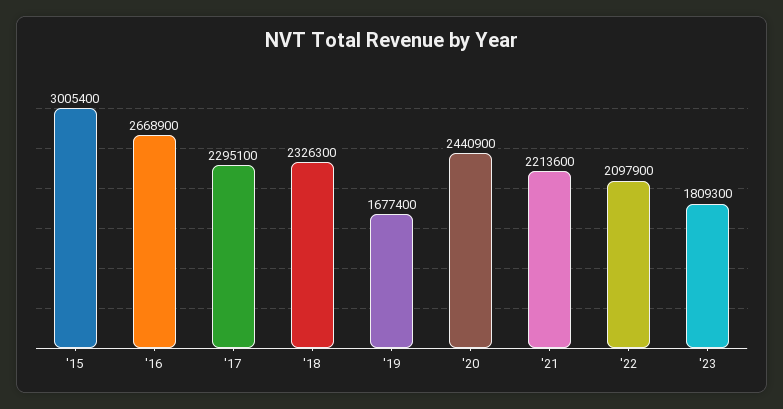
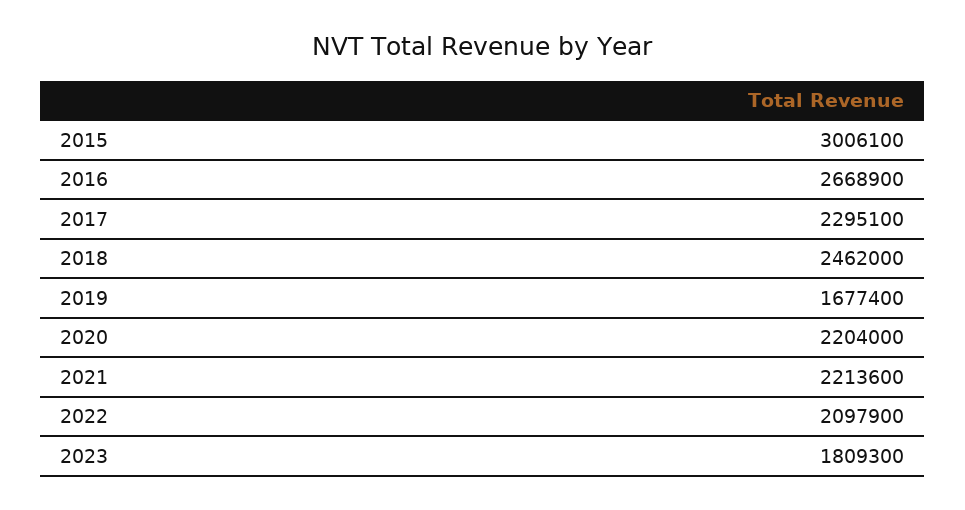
  {
-   "'15": 3005400,
+   "'15": 3006100,
    "'16": 2668900,
    "'17": 2295100,
-   "'18": 2326300,
+   "'18": 2462000,
    "'19": 1677400,
-   "'20": 2440900,
+   "'20": 2204000,
    "'21": 2213600,
    "'22": 2097900,
    "'23": 1809300
  }

